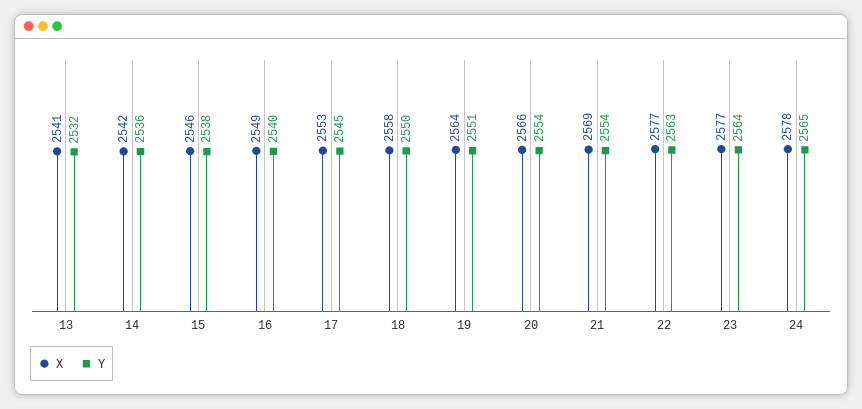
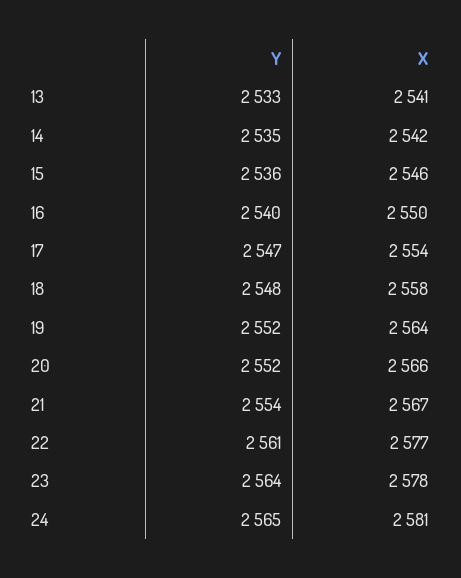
  {
    "X": {
      "13": 2541,
      "14": 2542,
      "15": 2546,
-     "16": 2549,
+     "16": 2550,
-     "17": 2553,
+     "17": 2554,
      "18": 2558,
      "19": 2564,
      "20": 2566,
-     "21": 2569,
+     "21": 2567,
      "22": 2577,
-     "23": 2577,
+     "23": 2578,
-     "24": 2578
+     "24": 2581
    },
    "Y": {
-     "13": 2532,
+     "13": 2533,
-     "14": 2536,
+     "14": 2535,
-     "15": 2538,
+     "15": 2536,
      "16": 2540,
-     "17": 2545,
+     "17": 2547,
-     "18": 2550,
+     "18": 2548,
-     "19": 2551,
+     "19": 2552,
-     "20": 2554,
+     "20": 2552,
      "21": 2554,
-     "22": 2563,
+     "22": 2561,
      "23": 2564,
      "24": 2565
    }
  }

